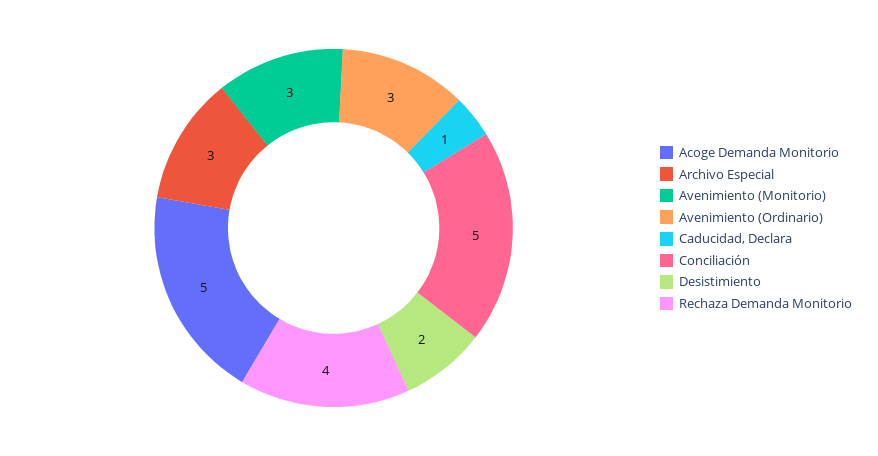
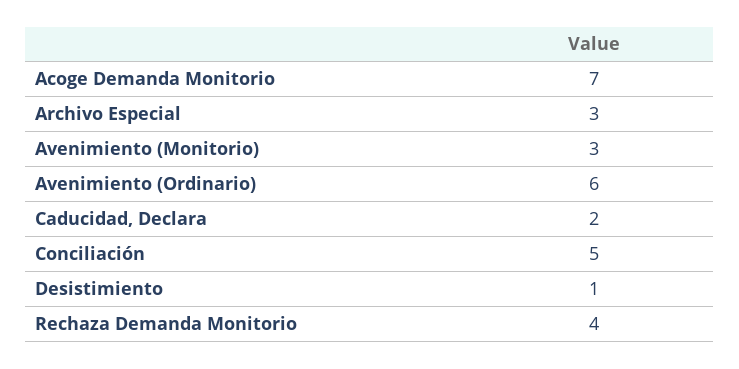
  {
-   "Acoge Demanda Monitorio": 5,
+   "Acoge Demanda Monitorio": 7,
    "Archivo Especial": 3,
    "Avenimiento (Monitorio)": 3,
-   "Avenimiento (Ordinario)": 3,
+   "Avenimiento (Ordinario)": 6,
-   "Caducidad, Declara": 1,
+   "Caducidad, Declara": 2,
    "Conciliación": 5,
-   "Desistimiento": 2,
+   "Desistimiento": 1,
    "Rechaza Demanda Monitorio": 4
  }

